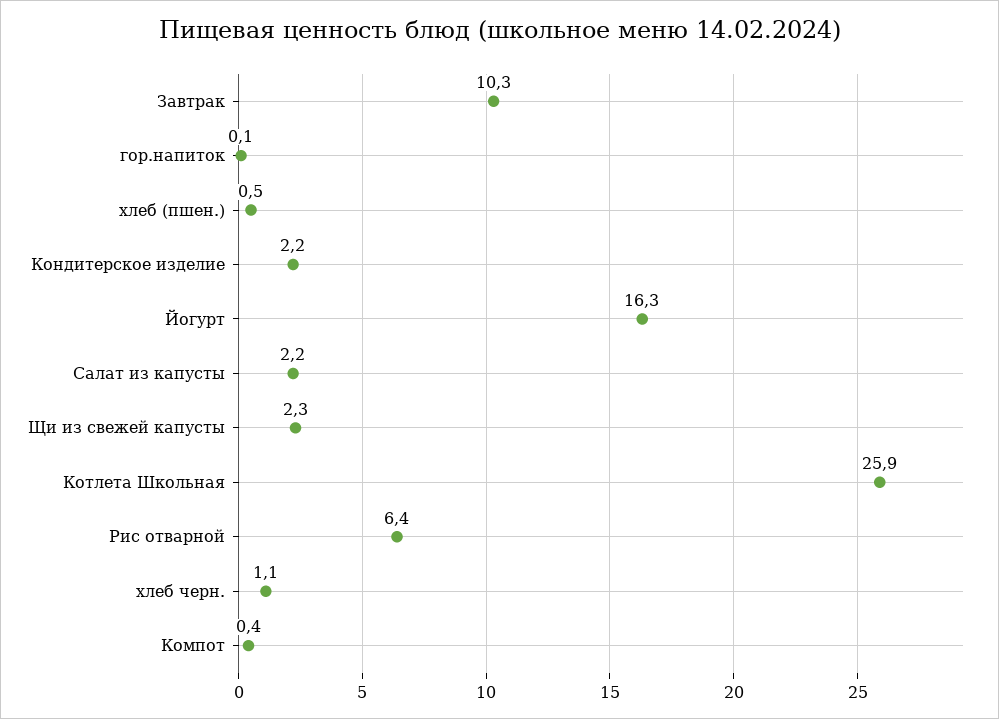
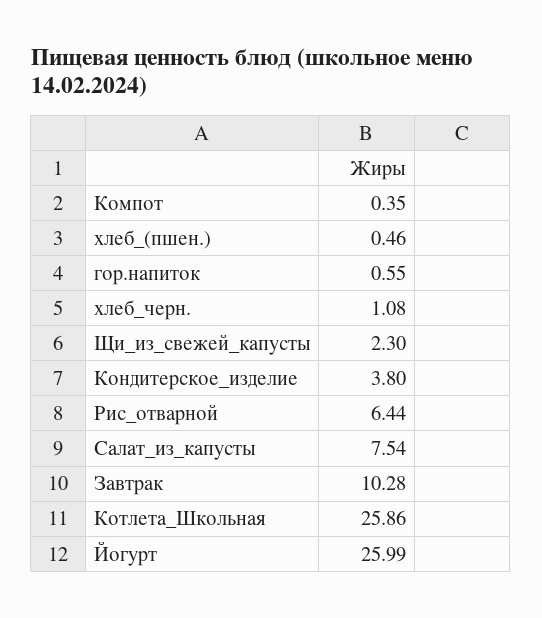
  {
    "Завтрак": 10.28,
-   "гор.напиток": 0.1,
+   "гор.напиток": 0.55,
    "хлеб (пшен.)": 0.46,
-   "Кондитерское изделие": 2.2,
+   "Кондитерское изделие": 3.8,
-   "Йогурт": 16.3,
+   "Йогурт": 25.99,
-   "Салат из капусты": 2.2,
+   "Салат из капусты": 7.54,
    "Щи из свежей капусты": 2.3,
    "Котлета Школьная": 25.86,
    "Рис отварной": 6.44,
    "хлеб черн.": 1.08,
    "Компот": 0.35
  }

